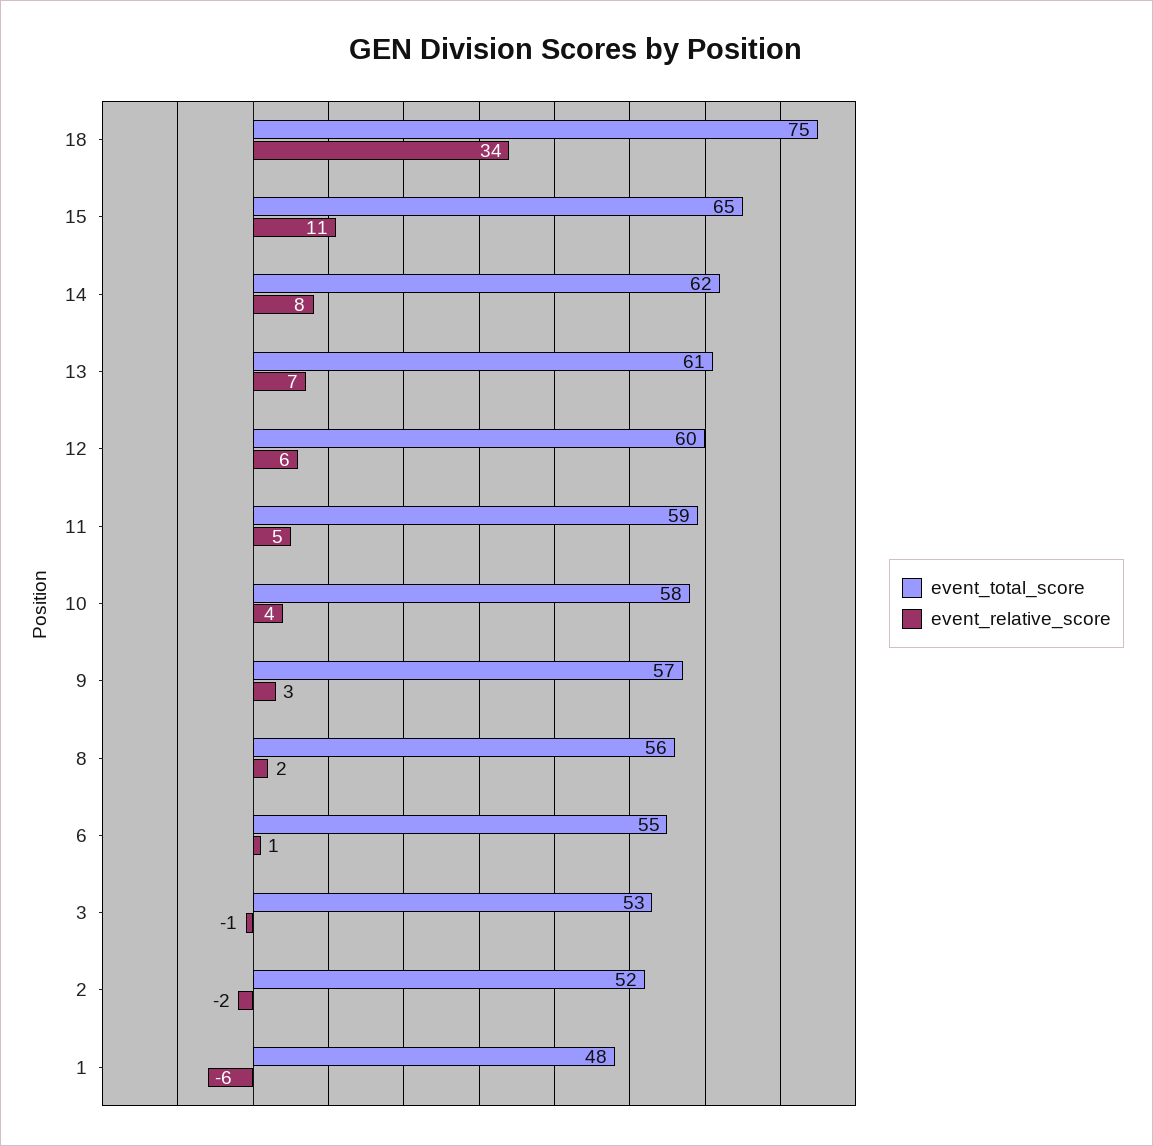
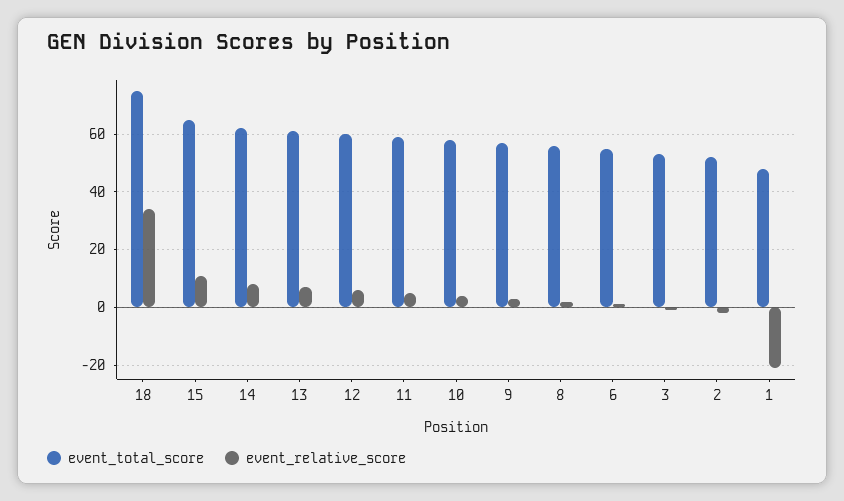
  {
    "event_total_score": {
      "18": 75,
      "15": 65,
      "14": 62,
      "13": 61,
      "12": 60,
      "11": 59,
      "10": 58,
      "9": 57,
      "8": 56,
      "6": 55,
      "3": 53,
      "2": 52,
      "1": 48
    },
    "event_relative_score": {
      "18": 34,
      "15": 11,
      "14": 8,
      "13": 7,
      "12": 6,
      "11": 5,
      "10": 4,
      "9": 3,
      "8": 2,
      "6": 1,
      "3": -1,
      "2": -2,
-     "1": -6
+     "1": -20
    }
  }

